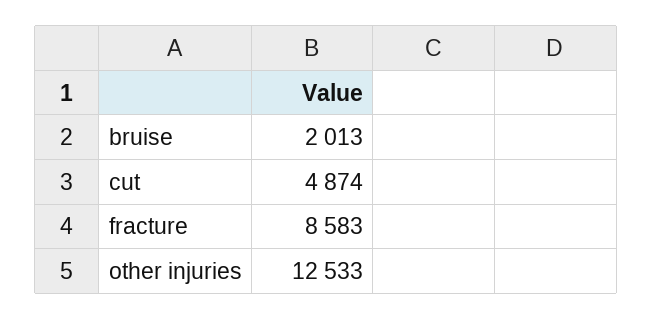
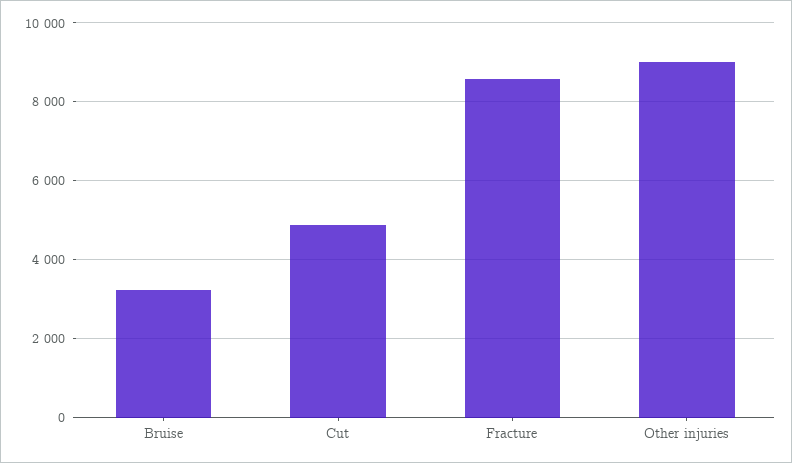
  {
-   "bruise": 2013,
+   "bruise": 3200,
    "cut": 4874,
    "fracture": 8583,
-   "other injuries": 12533
+   "other injuries": 9000
  }

